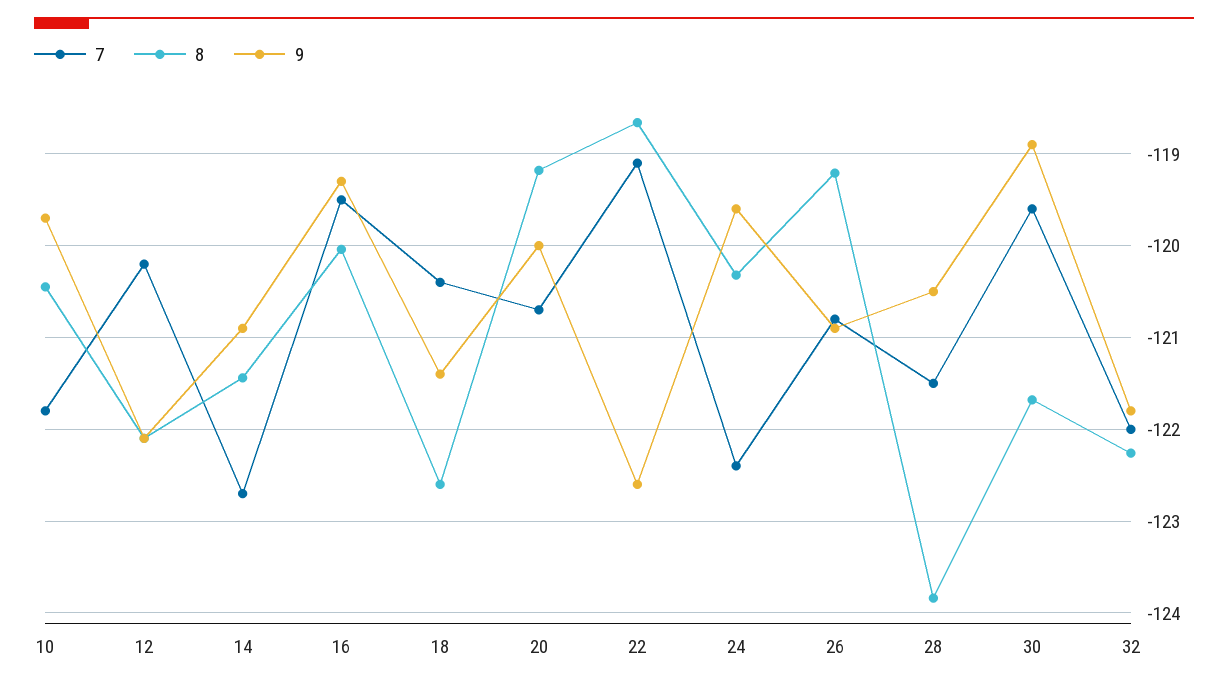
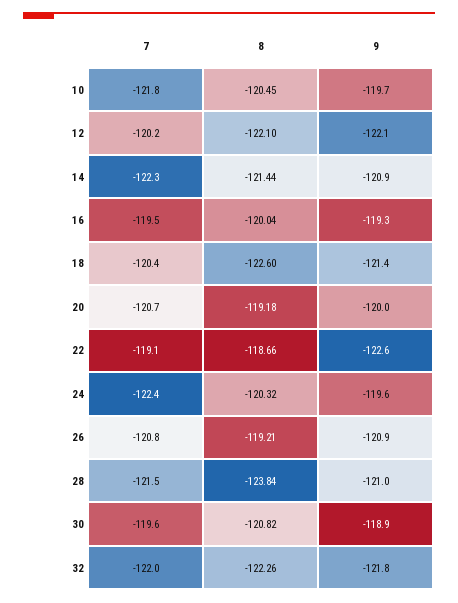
  {
    "7": {
      "10": -121.8,
      "12": -120.2,
-     "14": -122.7,
+     "14": -122.3,
      "16": -119.5,
      "18": -120.4,
      "20": -120.7,
      "22": -119.1,
      "24": -122.4,
      "26": -120.8,
      "28": -121.5,
      "30": -119.6,
      "32": -122
    },
    "8": {
      "10": -120.45,
      "12": -122.1,
      "14": -121.44,
      "16": -120.04,
      "18": -122.6,
      "20": -119.18,
      "22": -118.66,
      "24": -120.32,
      "26": -119.21,
      "28": -123.84,
-     "30": -121.7,
+     "30": -120.82,
      "32": -122.26
    },
    "9": {
      "10": -119.7,
      "12": -122.1,
      "14": -120.9,
      "16": -119.3,
      "18": -121.4,
      "20": -120,
      "22": -122.6,
      "24": -119.6,
      "26": -120.9,
-     "28": -120.5,
+     "28": -121,
      "30": -118.9,
      "32": -121.8
    }
  }

